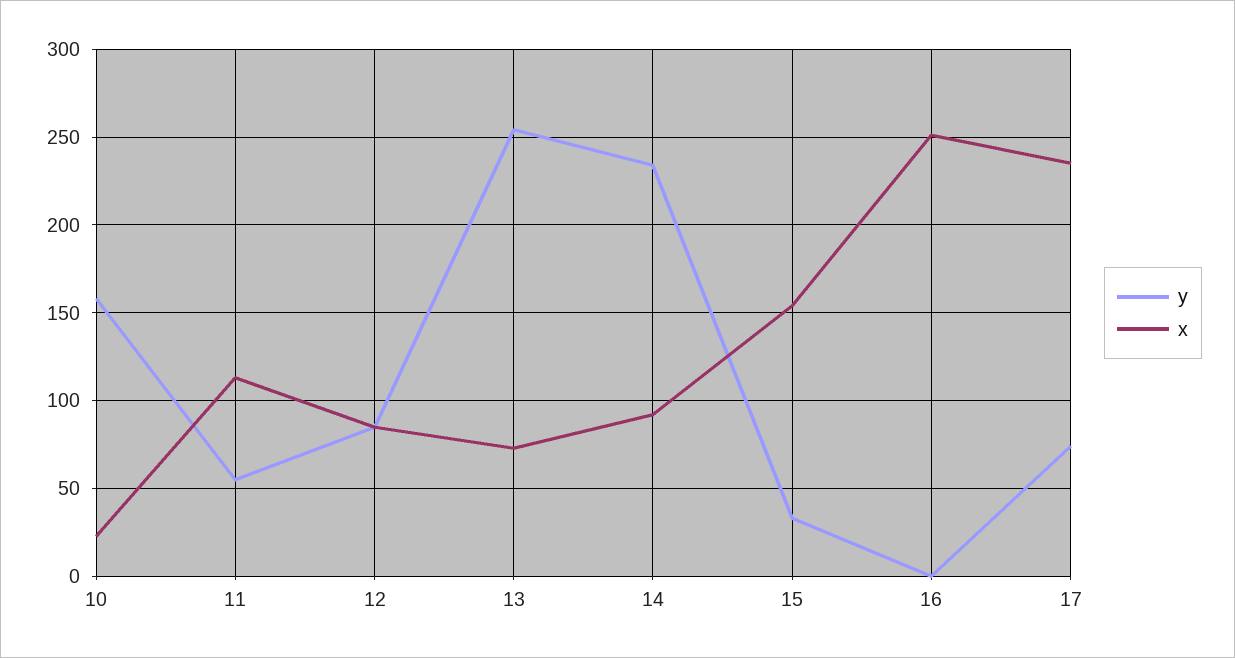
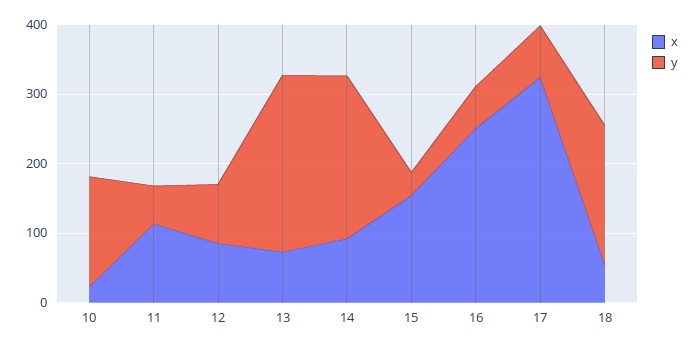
  {
    "y": {
      "10": 160,
      "11": 55,
      "12": 85,
      "13": 255,
      "14": 235,
      "15": 35,
-     "16": 0,
+     "16": 60,
-     "17": 75
+     "17": 75,
+     "18": 200
    },
    "x": {
      "10": 25,
      "11": 115,
      "12": 85,
      "13": 75,
      "14": 90,
      "15": 155,
      "16": 250,
-     "17": 235
+     "17": 320,
+     "18": 60
    }
  }

